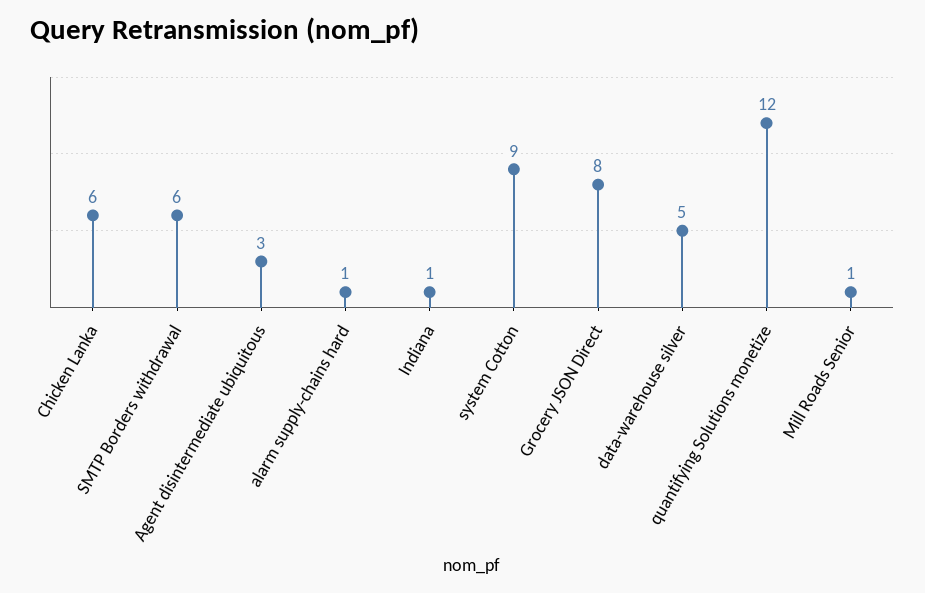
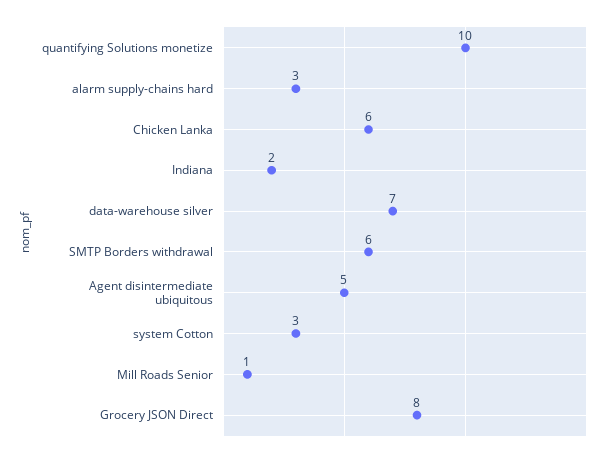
  {
    "Chicken Lanka": 6,
    "SMTP Borders withdrawal": 6,
-   "Agent disintermediate ubiquitous": 3,
+   "Agent disintermediate ubiquitous": 5,
-   "alarm supply-chains hard": 1,
+   "alarm supply-chains hard": 3,
-   "Indiana": 1,
+   "Indiana": 2,
-   "system Cotton": 9,
+   "system Cotton": 3,
    "Grocery JSON Direct": 8,
-   "data-warehouse silver": 5,
+   "data-warehouse silver": 7,
-   "quantifying Solutions monetize": 12,
+   "quantifying Solutions monetize": 10,
    "Mill Roads Senior": 1
  }

